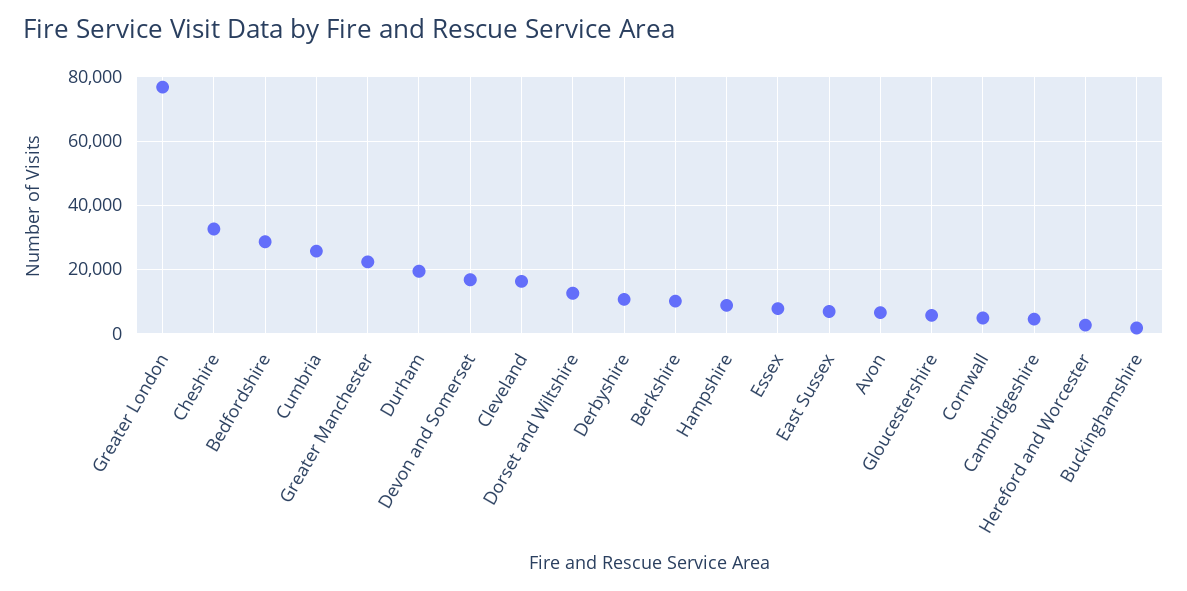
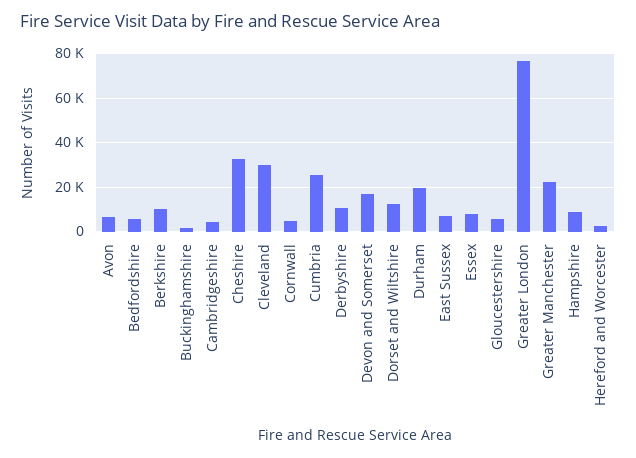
  {
    "Greater London": 76000,
    "Cheshire": 32000,
-   "Bedfordshire": 28000,
+   "Bedfordshire": 5000,
    "Cumbria": 26000,
    "Greater Manchester": 22000,
    "Durham": 20000,
    "Devon and Somerset": 16000,
-   "Cleveland": 16000,
+   "Cleveland": 30000,
    "Dorset and Wiltshire": 12000,
    "Derbyshire": 10000,
    "Berkshire": 10000,
    "Hampshire": 8000,
    "Essex": 8000,
    "East Sussex": 6000,
    "Avon": 6000,
    "Gloucestershire": 6000,
    "Cornwall": 4000,
    "Cambridgeshire": 4000,
    "Hereford and Worcester": 2000,
    "Buckinghamshire": 2000
  }

